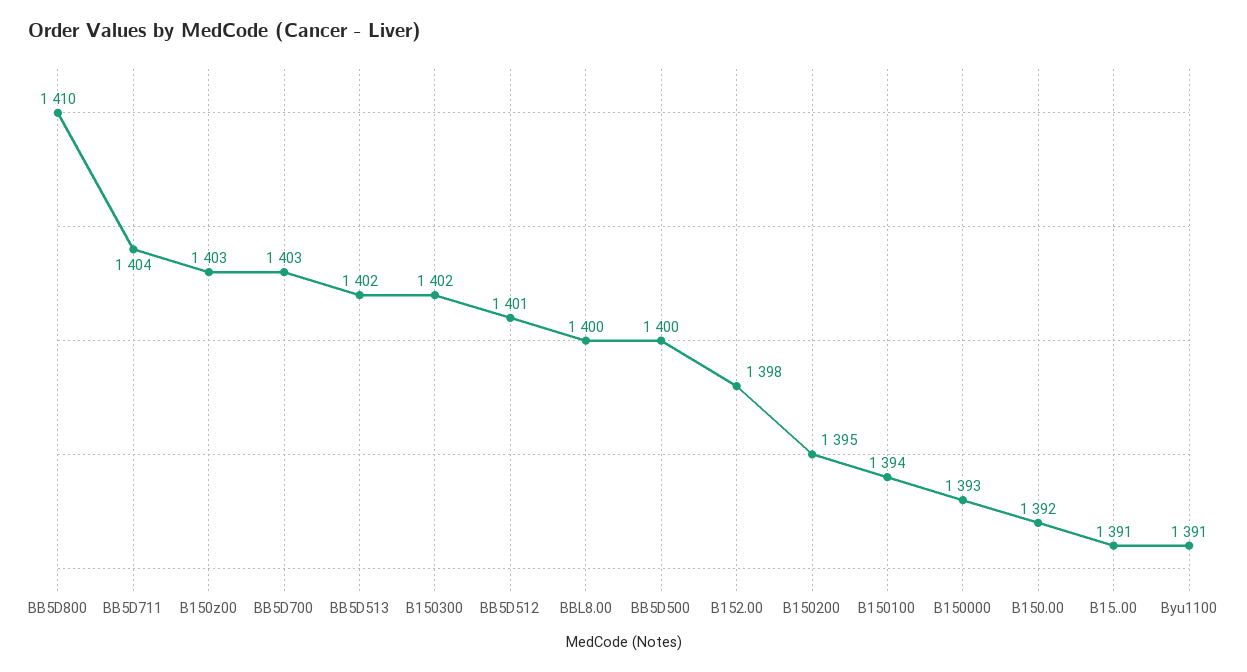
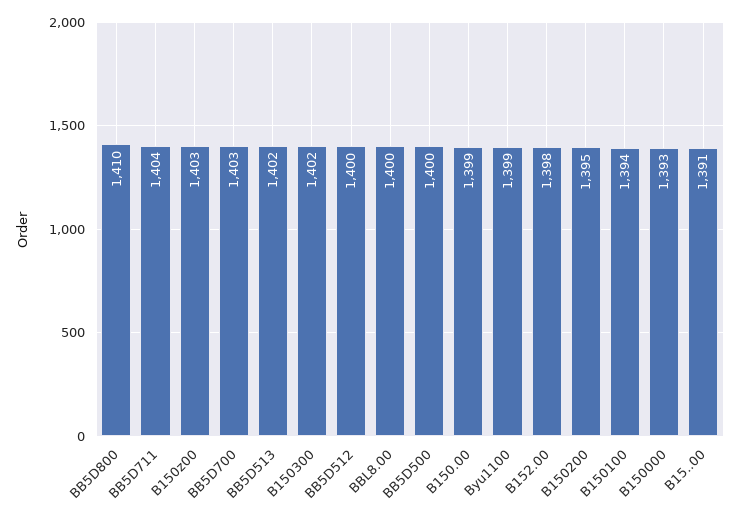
  {
    "BB5D800": 1410,
    "BB5D711": 1404,
    "B150z00": 1403,
    "BB5D700": 1403,
    "BB5D513": 1402,
    "B150300": 1402,
-   "BB5D512": 1401,
+   "BB5D512": 1400,
    "BBL8.00": 1400,
    "BB5D500": 1400,
    "B152.00": 1398,
    "B150200": 1395,
    "B150100": 1394,
    "B150000": 1393,
-   "B150.00": 1392,
+   "B150.00": 1399,
    "B15..00": 1391,
-   "Byu1100": 1391
+   "Byu1100": 1399
  }

